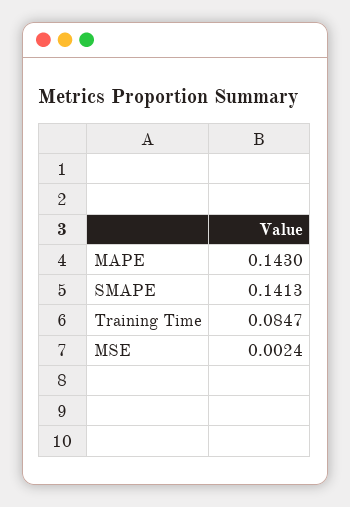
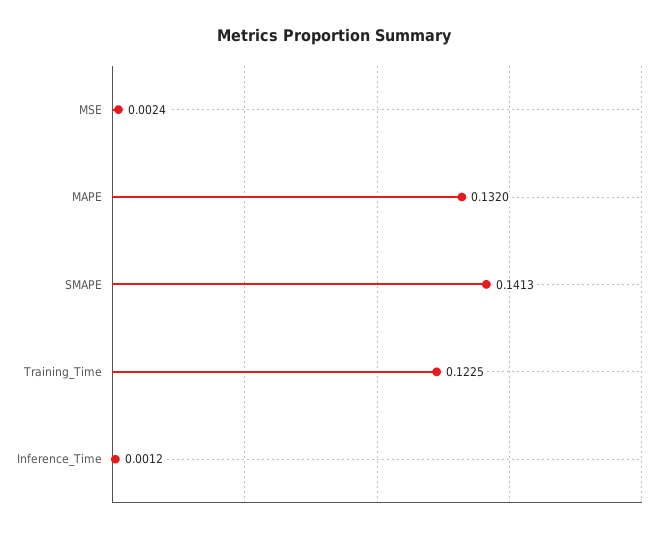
  {
-   "MAPE": 0.143,
+   "MAPE": 0.132,
    "SMAPE": 0.1413,
-   "Training Time": 0.0847,
+   "Training Time": 0.1225,
-   "MSE": 0.0024
+   "MSE": 0.0024,
+   "Inference_Time": 0.0012
  }

